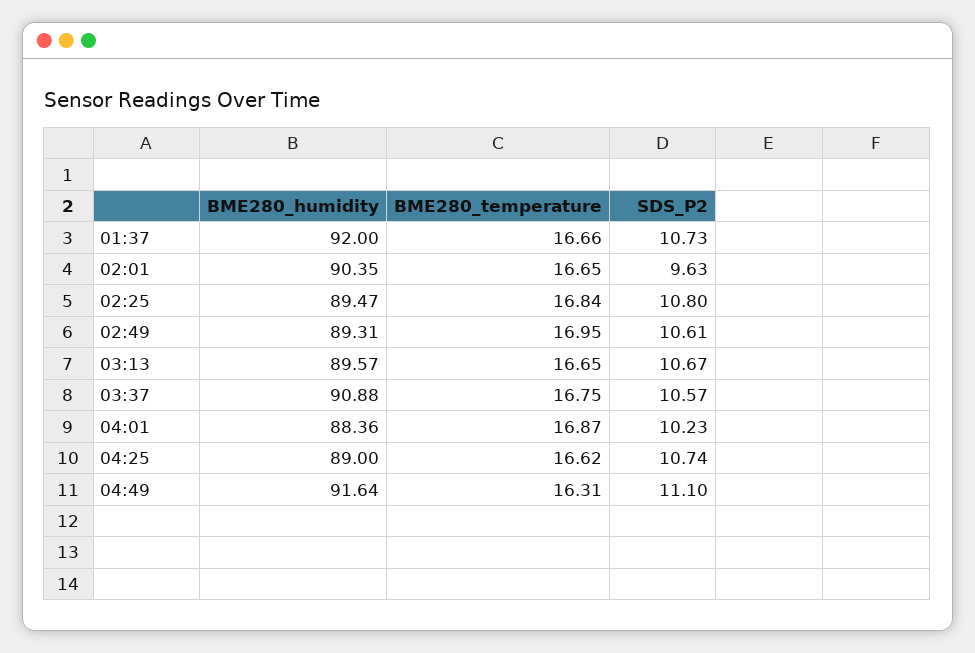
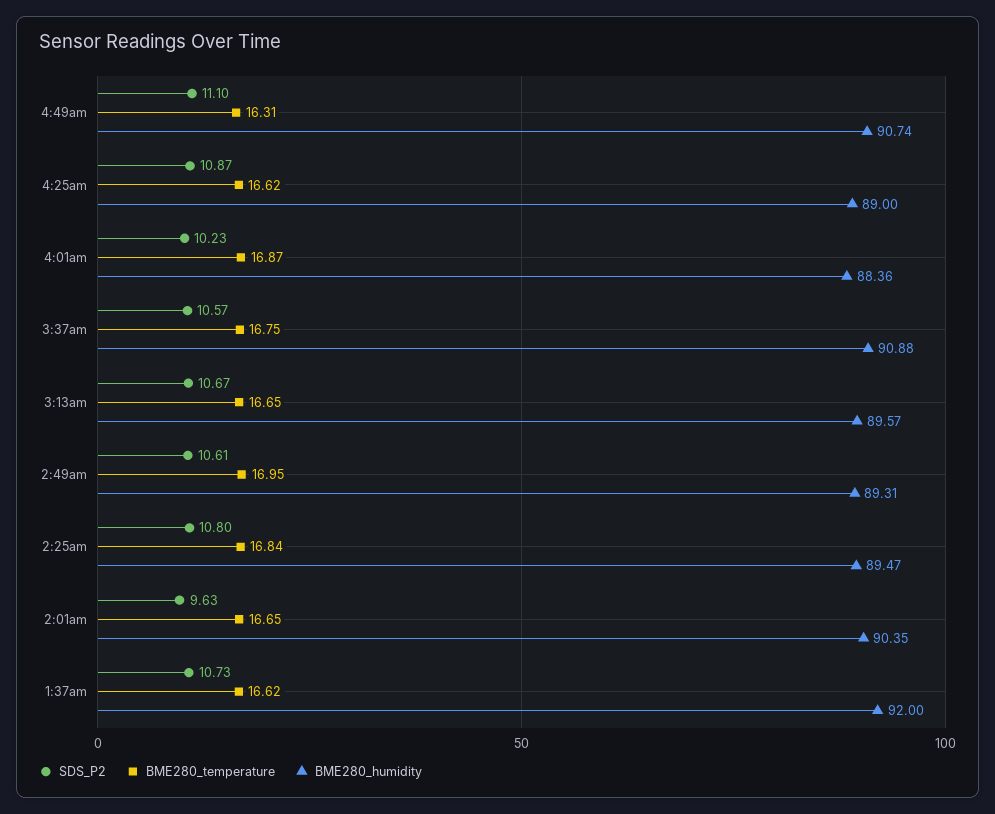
  {
    "BME280_humidity": {
      "01:37": 92,
      "02:01": 90.35,
      "02:25": 89.47,
      "02:49": 89.31,
      "03:13": 89.57,
      "03:37": 90.88,
      "04:01": 88.36,
      "04:25": 89,
-     "04:49": 91.64
+     "04:49": 90.74
    },
    "BME280_temperature": {
-     "01:37": 16.66,
+     "01:37": 16.62,
      "02:01": 16.65,
      "02:25": 16.84,
      "02:49": 16.95,
      "03:13": 16.65,
      "03:37": 16.75,
      "04:01": 16.87,
      "04:25": 16.62,
      "04:49": 16.31
    },
    "SDS_P2": {
      "01:37": 10.73,
      "02:01": 9.63,
      "02:25": 10.8,
      "02:49": 10.61,
      "03:13": 10.67,
      "03:37": 10.57,
      "04:01": 10.23,
-     "04:25": 10.74,
+     "04:25": 10.87,
      "04:49": 11.1
    }
  }

